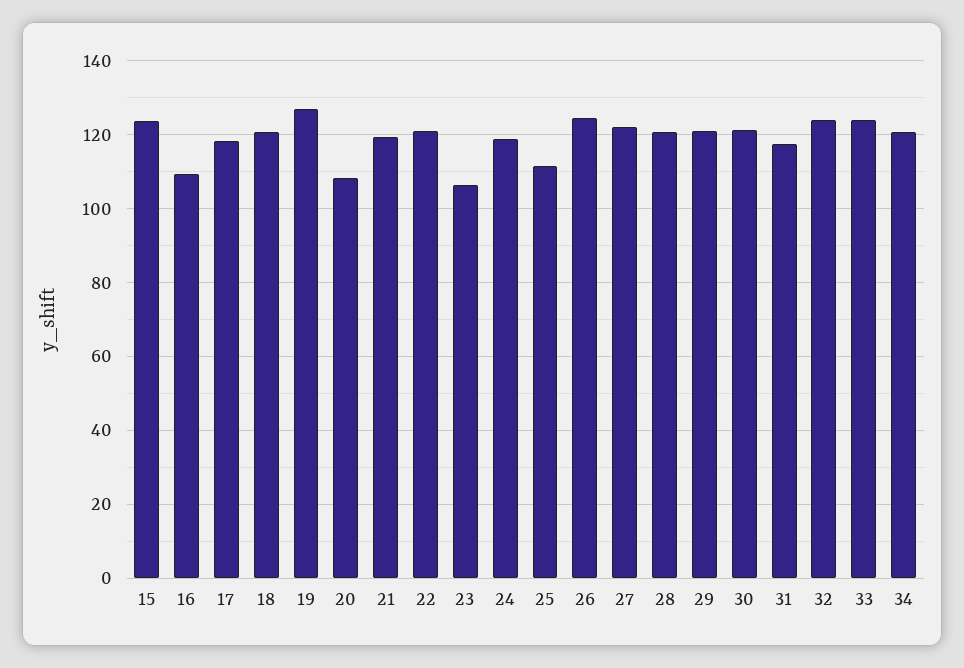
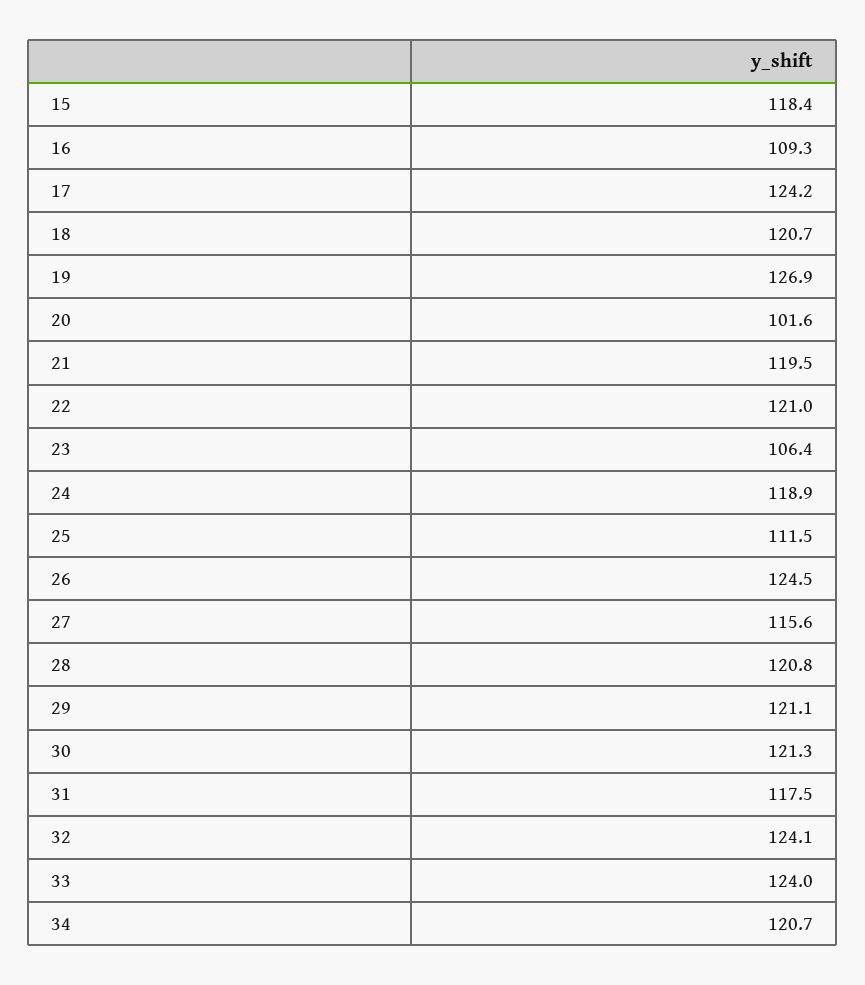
  {
-   "15": 124,
+   "15": 118.4,
    "16": 109.3,
-   "17": 118,
+   "17": 124.2,
    "18": 120.7,
    "19": 126.9,
-   "20": 108,
+   "20": 101.6,
    "21": 119.5,
    "22": 121,
    "23": 106.4,
    "24": 118.9,
    "25": 111.5,
    "26": 124.5,
-   "27": 122,
+   "27": 115.6,
    "28": 120.8,
    "29": 121.1,
    "30": 121.3,
    "31": 117.5,
    "32": 124.1,
    "33": 124,
    "34": 120.7
  }

